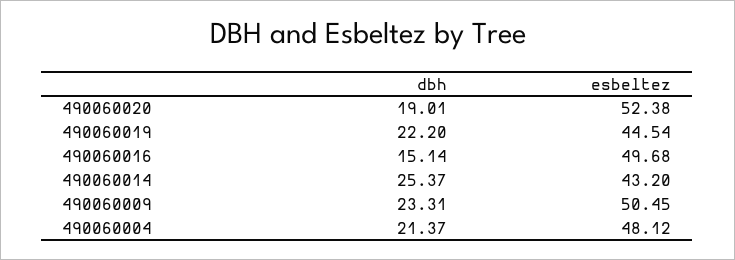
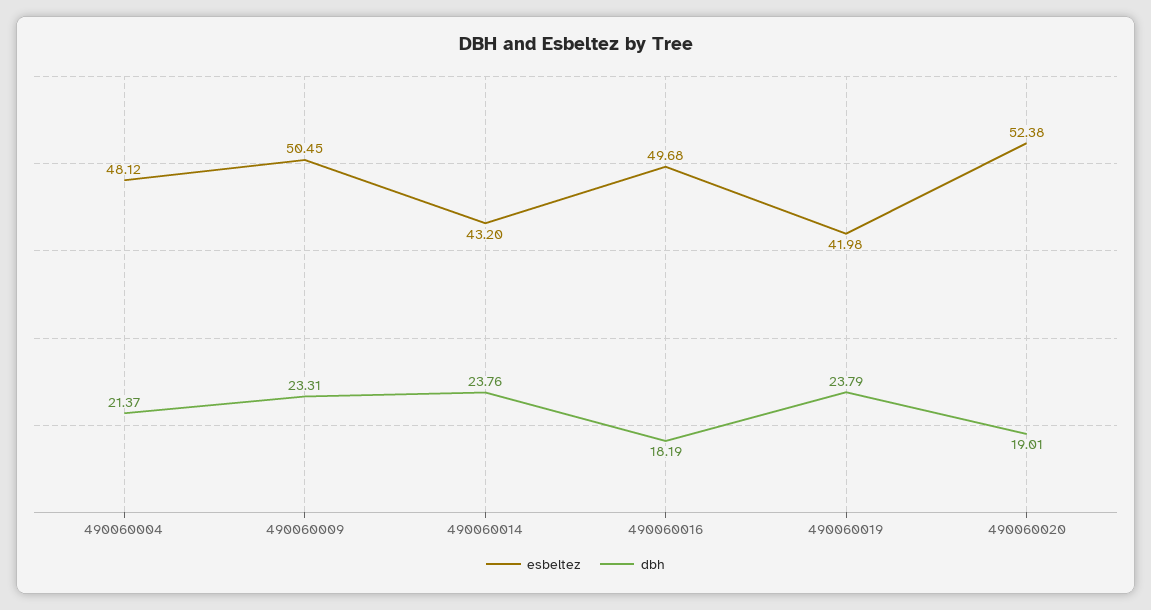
  {
    "dbh": {
      "490060020": 19.01,
-     "490060019": 22.2,
+     "490060019": 23.79,
-     "490060016": 15.14,
+     "490060016": 18.19,
-     "490060014": 25.37,
+     "490060014": 23.76,
      "490060009": 23.31,
      "490060004": 21.37
    },
    "esbeltez": {
      "490060020": 52.38,
-     "490060019": 44.54,
+     "490060019": 41.98,
      "490060016": 49.68,
      "490060014": 43.2,
      "490060009": 50.45,
      "490060004": 48.12
    }
  }

